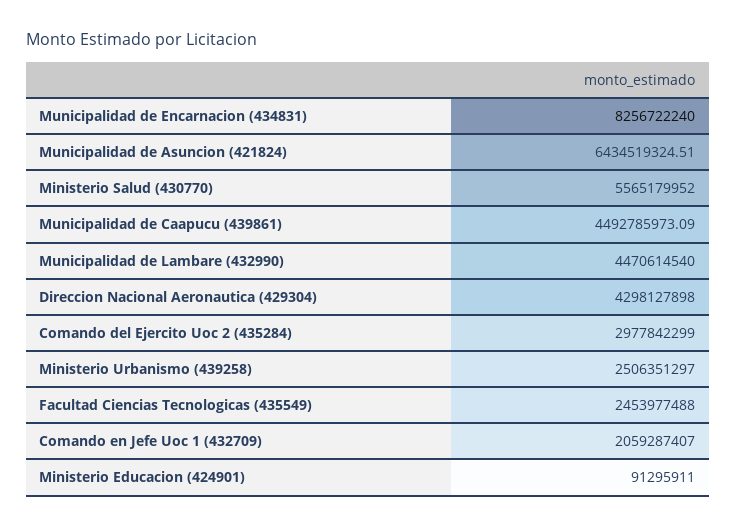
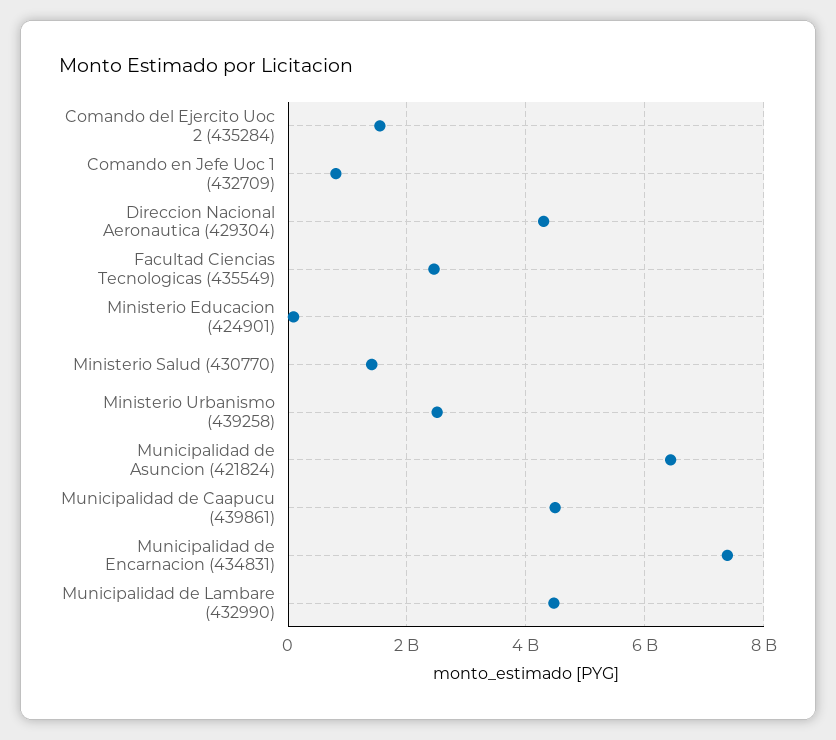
  {
-   "Municipalidad de Encarnacion (434831)": 8256722240,
+   "Municipalidad de Encarnacion (434831)": 7400000000,
    "Municipalidad de Asuncion (421824)": 6434519324.51,
-   "Ministerio Salud (430770)": 5565179952,
+   "Ministerio Salud (430770)": 1400000000,
    "Municipalidad de Caapucu (439861)": 4492785973.09,
    "Municipalidad de Lambare (432990)": 4470614540,
    "Direccion Nacional Aeronautica (429304)": 4298127898,
-   "Comando del Ejercito Uoc 2 (435284)": 2977842299,
+   "Comando del Ejercito Uoc 2 (435284)": 1600000000,
    "Ministerio Urbanismo (439258)": 2506351297,
    "Facultad Ciencias Tecnologicas (435549)": 2453977488,
-   "Comando en Jefe Uoc 1 (432709)": 2059287407,
+   "Comando en Jefe Uoc 1 (432709)": 800000000,
    "Ministerio Educacion (424901)": 91295911
  }

